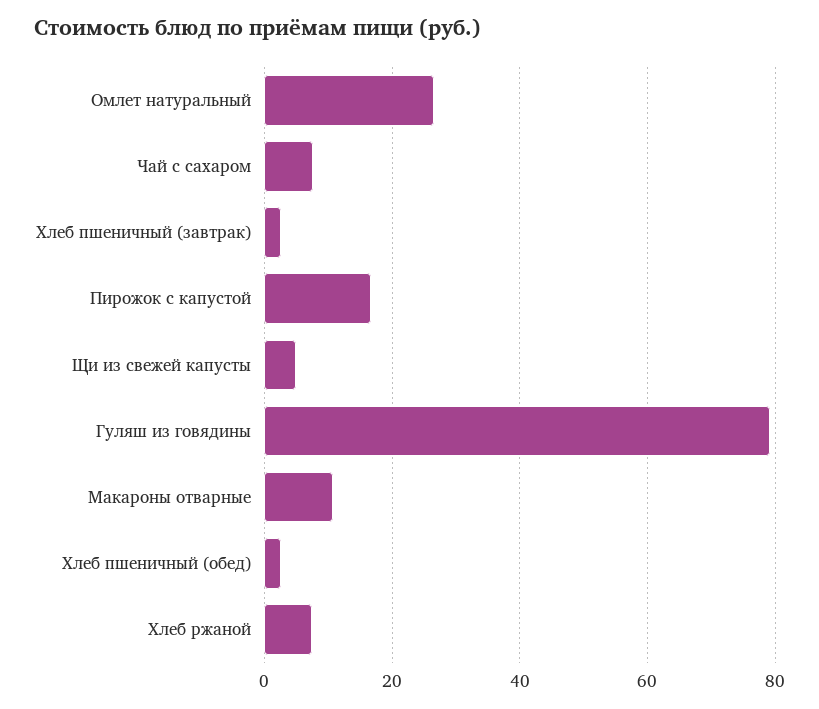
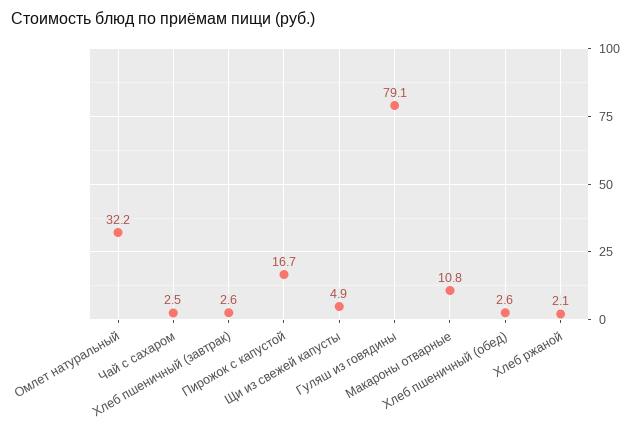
  {
-   "Омлет натуральный": 26,
+   "Омлет натуральный": 32.2,
-   "Чай с сахаром": 8,
+   "Чай с сахаром": 2.5,
    "Хлеб пшеничный (завтрак)": 2.6,
    "Пирожок с капустой": 16.7,
    "Щи из свежей капусты": 4.9,
    "Гуляш из говядины": 79.1,
    "Макароны отварные": 10.8,
    "Хлеб пшеничный (обед)": 2.6,
-   "Хлеб ржаной": 8
+   "Хлеб ржаной": 2.1
  }

